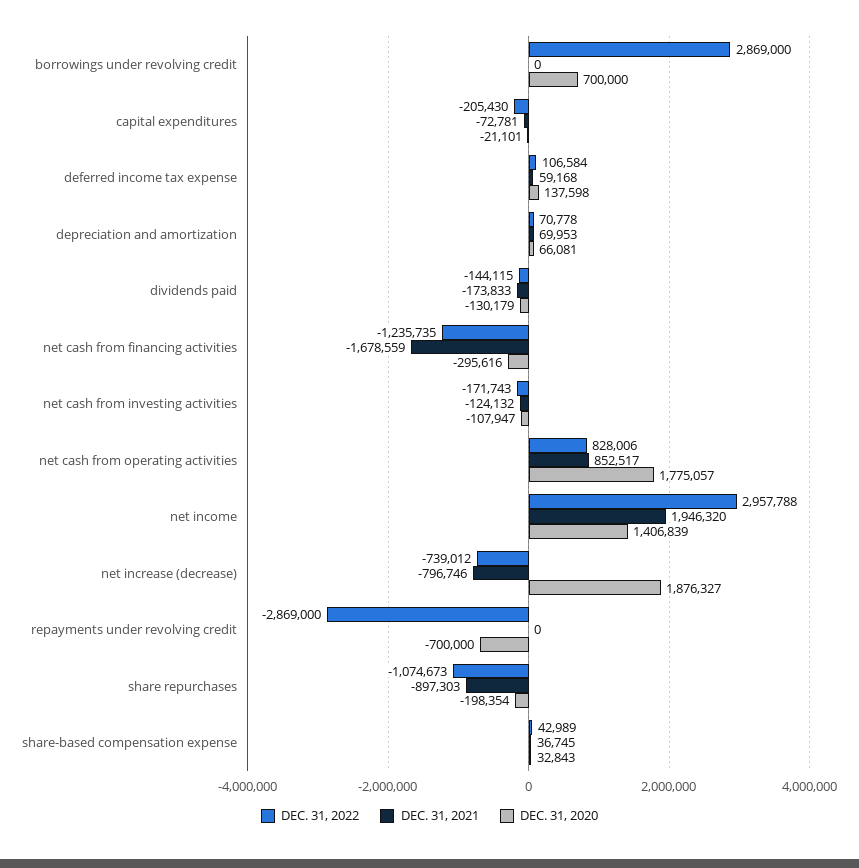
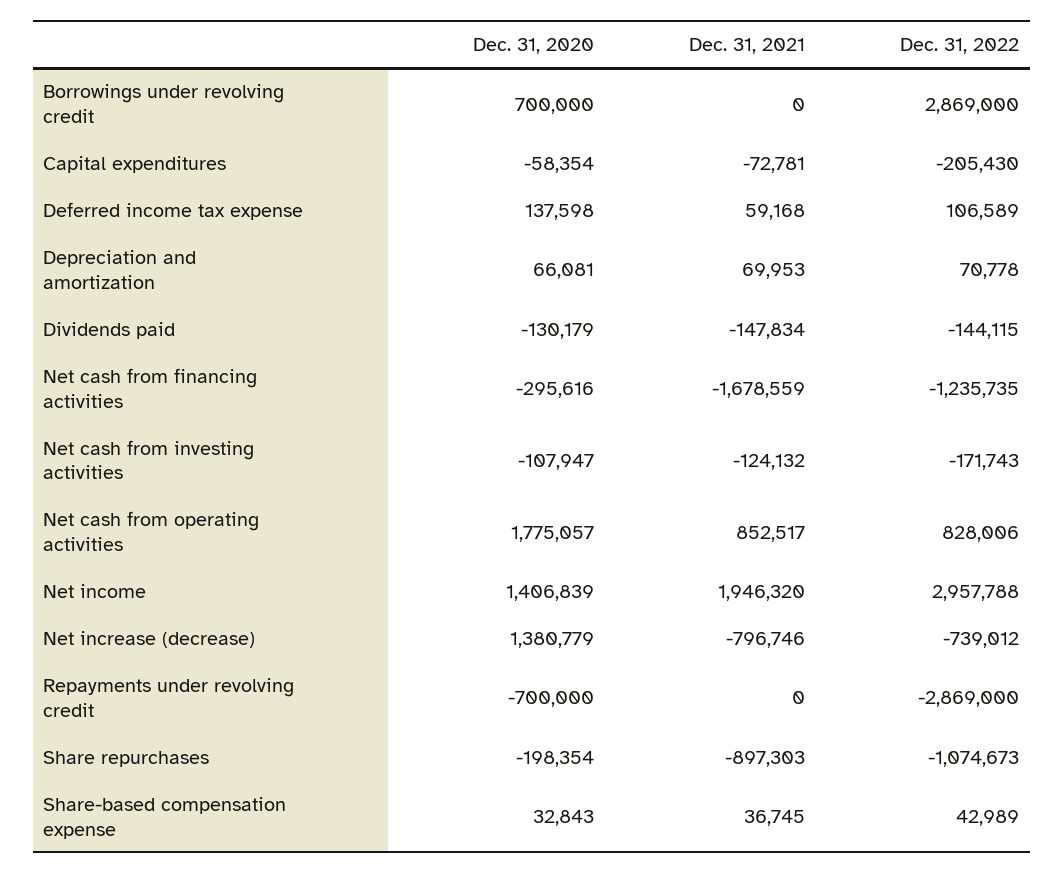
  {
    "DEC. 31, 2022": {
      "borrowings under revolving credit": 2869000,
      "capital expenditures": -205430,
-     "deferred income tax expense": 106584,
+     "deferred income tax expense": 106589,
      "depreciation and amortization": 70778,
      "dividends paid": -144115,
      "net cash from financing activities": -1235735,
      "net cash from investing activities": -171743,
      "net cash from operating activities": 828006,
      "net income": 2957788,
      "net increase (decrease)": -739012,
      "repayments under revolving credit": -2869000,
      "share repurchases": -1074673,
      "share-based compensation expense": 42989
    },
    "DEC. 31, 2021": {
      "borrowings under revolving credit": 0,
      "capital expenditures": -72781,
      "deferred income tax expense": 59168,
      "depreciation and amortization": 69953,
-     "dividends paid": -173833,
+     "dividends paid": -147834,
      "net cash from financing activities": -1678559,
      "net cash from investing activities": -124132,
      "net cash from operating activities": 852517,
      "net income": 1946320,
      "net increase (decrease)": -796746,
      "repayments under revolving credit": 0,
      "share repurchases": -897303,
      "share-based compensation expense": 36745
    },
    "DEC. 31, 2020": {
      "borrowings under revolving credit": 700000,
-     "capital expenditures": -21101,
+     "capital expenditures": -58354,
      "deferred income tax expense": 137598,
      "depreciation and amortization": 66081,
      "dividends paid": -130179,
      "net cash from financing activities": -295616,
      "net cash from investing activities": -107947,
      "net cash from operating activities": 1775057,
      "net income": 1406839,
-     "net increase (decrease)": 1876327,
+     "net increase (decrease)": 1380779,
      "repayments under revolving credit": -700000,
      "share repurchases": -198354,
      "share-based compensation expense": 32843
    }
  }

